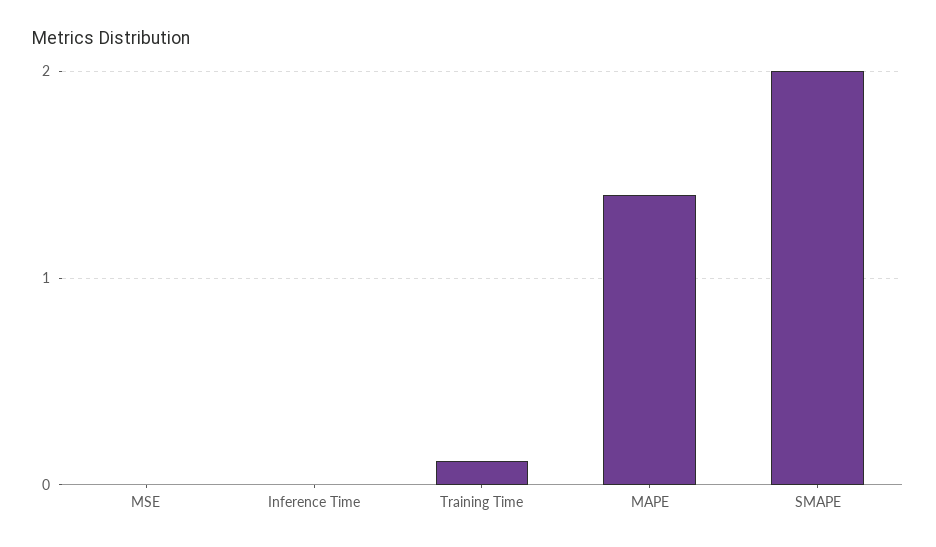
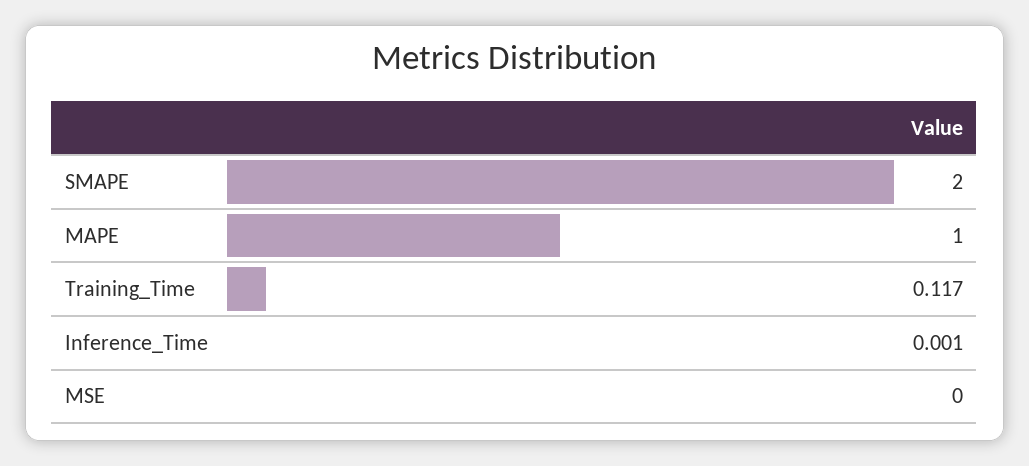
  {
    "MSE": 0,
    "Inference Time": 0.001,
    "Training Time": 0.117,
-   "MAPE": 1.4,
+   "MAPE": 1,
    "SMAPE": 2
  }

